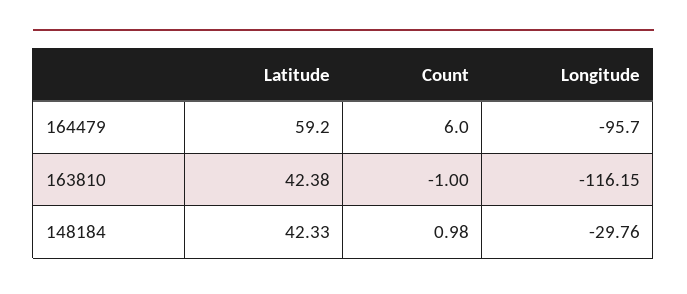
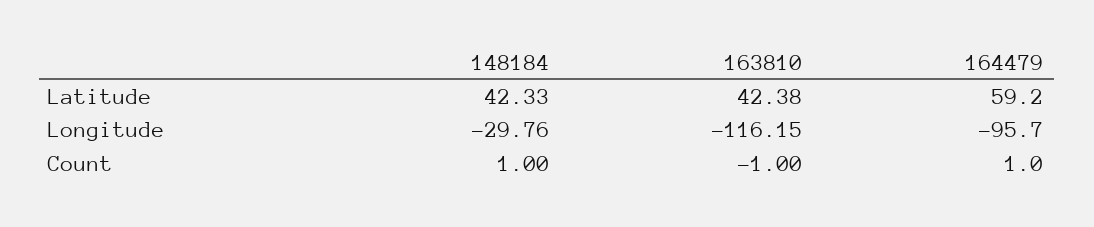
  {
    "Latitude": {
      "164479": 59.2,
      "163810": 42.38,
      "148184": 42.33
    },
    "Count": {
-     "164479": 6,
+     "164479": 1,
      "163810": -1,
-     "148184": 0.98
+     "148184": 1
    },
    "Longitude": {
      "164479": -95.7,
      "163810": -116.15,
      "148184": -29.76
    }
  }

